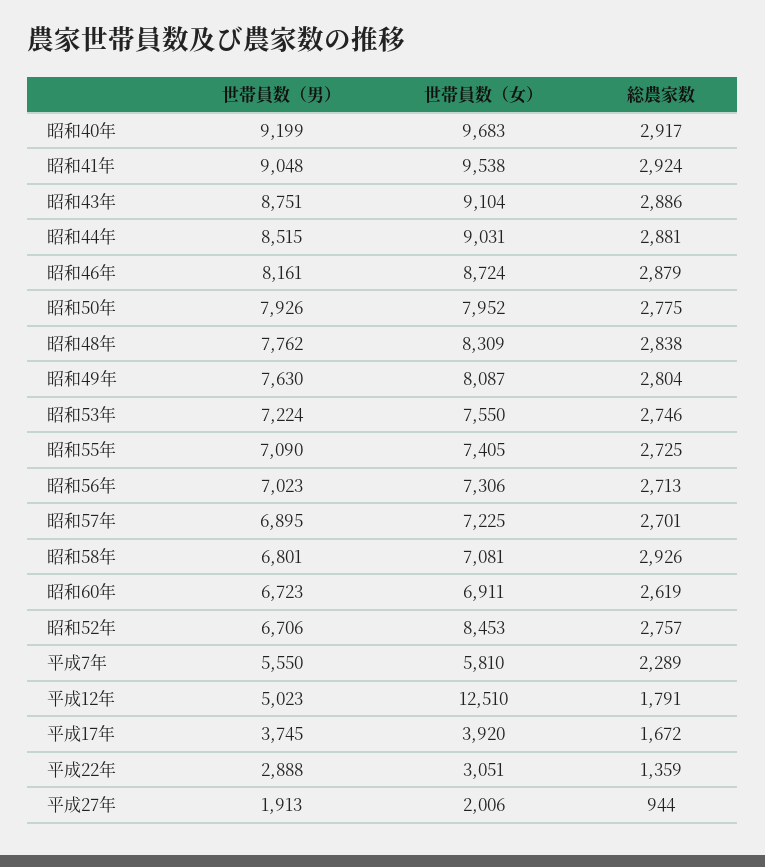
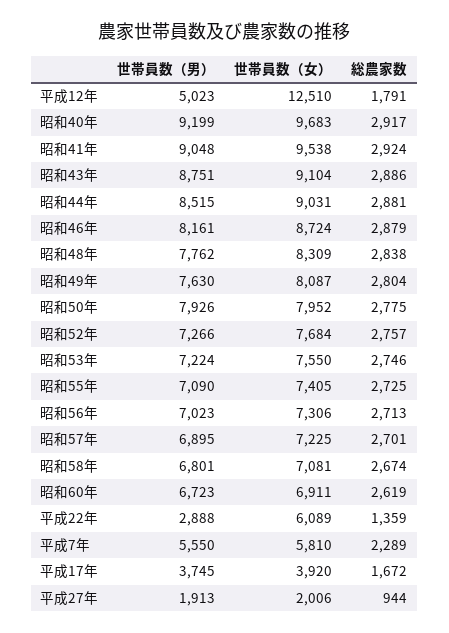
  {
    "世帯員数（男）": {
      "昭和40年": 9199,
      "昭和41年": 9048,
      "昭和43年": 8751,
      "昭和44年": 8515,
      "昭和46年": 8161,
      "昭和50年": 7926,
      "昭和48年": 7762,
      "昭和49年": 7630,
      "昭和53年": 7224,
      "昭和55年": 7090,
      "昭和56年": 7023,
      "昭和57年": 6895,
      "昭和58年": 6801,
      "昭和60年": 6723,
-     "昭和52年": 6706,
+     "昭和52年": 7266,
      "平成7年": 5550,
      "平成12年": 5023,
      "平成17年": 3745,
      "平成22年": 2888,
      "平成27年": 1913
    },
    "世帯員数（女）": {
      "昭和40年": 9683,
      "昭和41年": 9538,
      "昭和43年": 9104,
      "昭和44年": 9031,
      "昭和46年": 8724,
      "昭和50年": 7952,
      "昭和48年": 8309,
      "昭和49年": 8087,
      "昭和53年": 7550,
      "昭和55年": 7405,
      "昭和56年": 7306,
      "昭和57年": 7225,
      "昭和58年": 7081,
      "昭和60年": 6911,
-     "昭和52年": 8453,
+     "昭和52年": 7684,
      "平成7年": 5810,
      "平成12年": 12510,
      "平成17年": 3920,
-     "平成22年": 3051,
+     "平成22年": 6089,
      "平成27年": 2006
    },
    "総農家数": {
      "昭和40年": 2917,
      "昭和41年": 2924,
      "昭和43年": 2886,
      "昭和44年": 2881,
      "昭和46年": 2879,
      "昭和50年": 2775,
      "昭和48年": 2838,
      "昭和49年": 2804,
      "昭和53年": 2746,
      "昭和55年": 2725,
      "昭和56年": 2713,
      "昭和57年": 2701,
-     "昭和58年": 2926,
+     "昭和58年": 2674,
      "昭和60年": 2619,
      "昭和52年": 2757,
      "平成7年": 2289,
      "平成12年": 1791,
      "平成17年": 1672,
      "平成22年": 1359,
      "平成27年": 944
    }
  }

